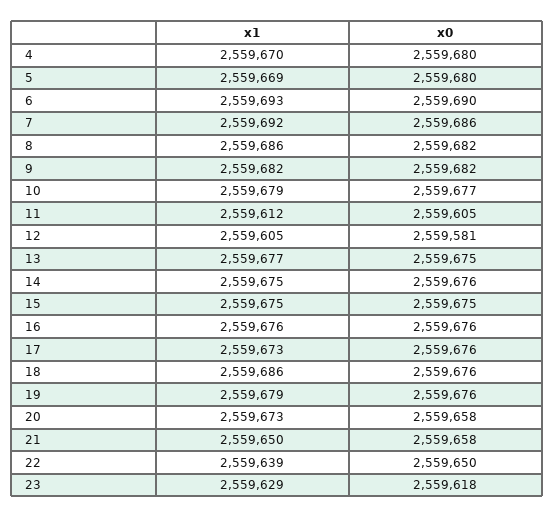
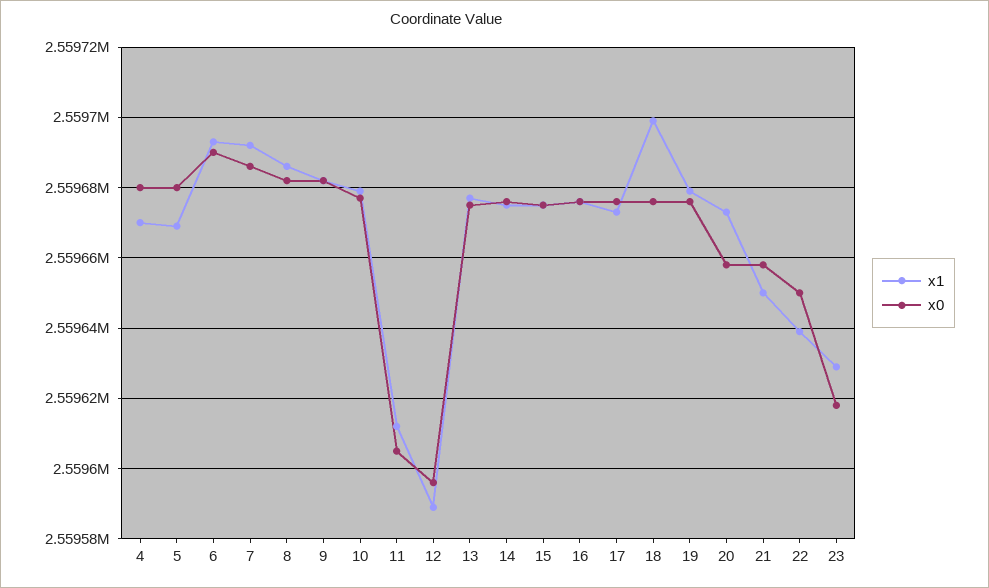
  {
    "x1": {
      "4": 2559670,
      "5": 2559669,
      "6": 2559693,
      "7": 2559692,
      "8": 2559686,
      "9": 2559682,
      "10": 2559679,
      "11": 2559612,
-     "12": 2559605,
+     "12": 2559590,
      "13": 2559677,
      "14": 2559675,
      "15": 2559675,
      "16": 2559676,
      "17": 2559673,
-     "18": 2559686,
+     "18": 2559700,
      "19": 2559679,
      "20": 2559673,
      "21": 2559650,
      "22": 2559639,
      "23": 2559629
    },
    "x0": {
      "4": 2559680,
      "5": 2559680,
      "6": 2559690,
      "7": 2559686,
      "8": 2559682,
      "9": 2559682,
      "10": 2559677,
      "11": 2559605,
-     "12": 2559581,
+     "12": 2559595,
      "13": 2559675,
      "14": 2559676,
      "15": 2559675,
      "16": 2559676,
      "17": 2559676,
      "18": 2559676,
      "19": 2559676,
      "20": 2559658,
      "21": 2559658,
      "22": 2559650,
      "23": 2559618
    }
  }

